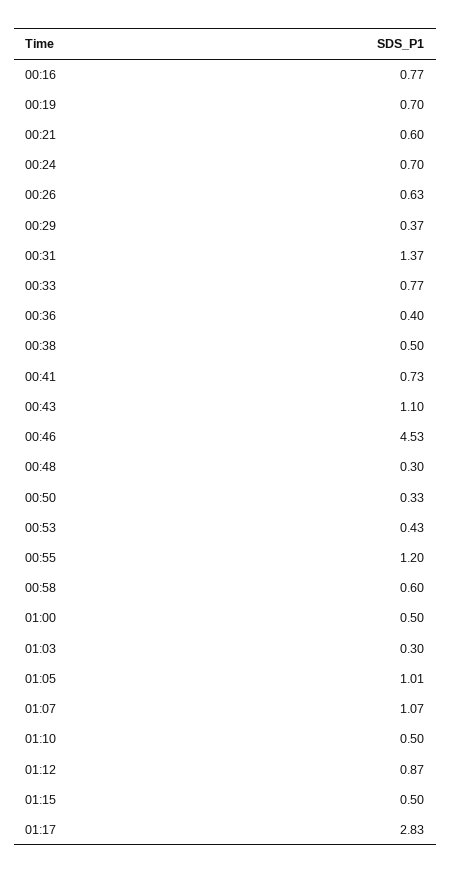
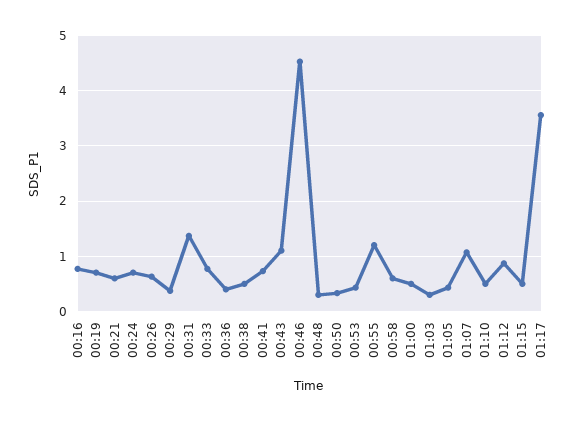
  {
    "00:16": 0.77,
    "00:19": 0.7,
    "00:21": 0.6,
    "00:24": 0.7,
    "00:26": 0.63,
    "00:29": 0.37,
    "00:31": 1.37,
    "00:33": 0.77,
    "00:36": 0.4,
    "00:38": 0.5,
    "00:41": 0.73,
    "00:43": 1.1,
    "00:46": 4.53,
    "00:48": 0.3,
    "00:50": 0.33,
    "00:53": 0.43,
    "00:55": 1.2,
    "00:58": 0.6,
    "01:00": 0.5,
    "01:03": 0.3,
-   "01:05": 1.01,
+   "01:05": 0.4,
    "01:07": 1.07,
    "01:10": 0.5,
    "01:12": 0.87,
    "01:15": 0.5,
-   "01:17": 2.83
+   "01:17": 3.6
  }

